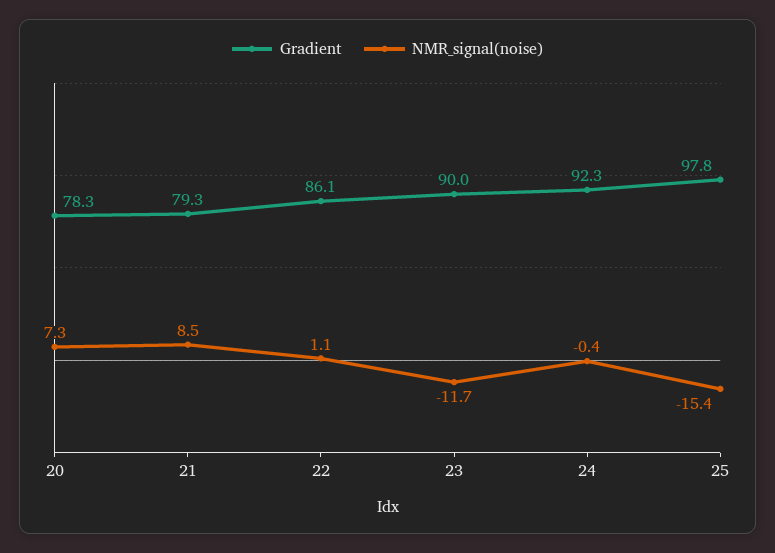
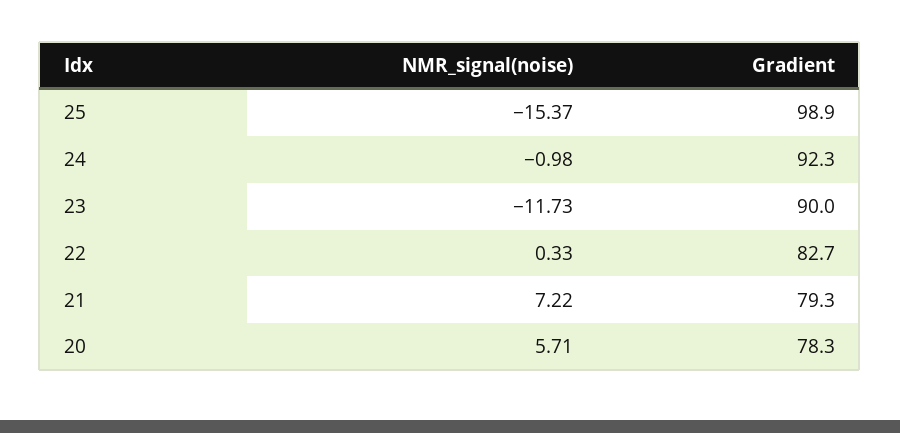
  {
    "Gradient": {
      "20": 78.3,
      "21": 79.3,
-     "22": 86.1,
+     "22": 82.7,
      "23": 90,
      "24": 92.3,
-     "25": 97.8
+     "25": 98.9
    },
    "NMR_signal(noise)": {
-     "20": 7.3,
+     "20": 5.71,
-     "21": 8.5,
+     "21": 7.22,
-     "22": 1.1,
+     "22": 0.33,
      "23": -11.73,
-     "24": -0.4,
+     "24": -0.98,
      "25": -15.37
    }
  }

